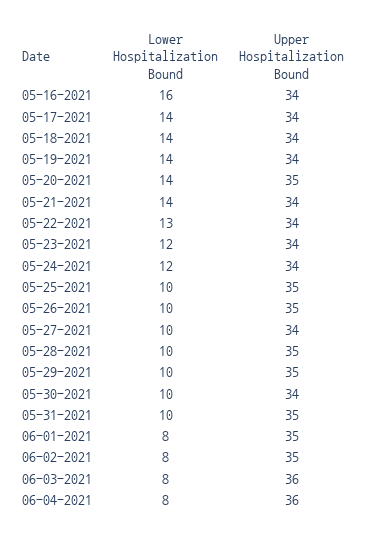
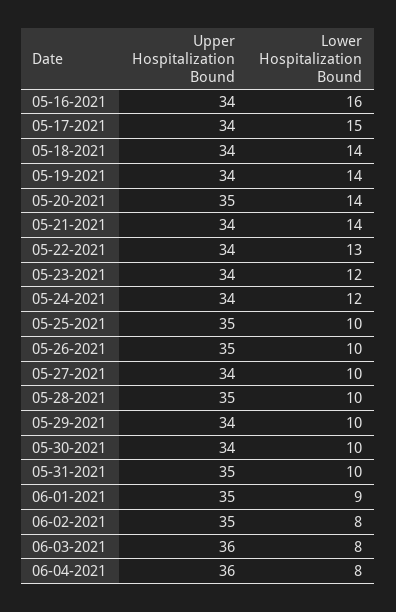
  {
    "Lower Hospitalization Bound": {
      "05-16-2021": 16,
-     "05-17-2021": 14,
+     "05-17-2021": 15,
      "05-18-2021": 14,
      "05-19-2021": 14,
      "05-20-2021": 14,
      "05-21-2021": 14,
      "05-22-2021": 13,
      "05-23-2021": 12,
      "05-24-2021": 12,
      "05-25-2021": 10,
      "05-26-2021": 10,
      "05-27-2021": 10,
      "05-28-2021": 10,
      "05-29-2021": 10,
      "05-30-2021": 10,
      "05-31-2021": 10,
-     "06-01-2021": 8,
+     "06-01-2021": 9,
      "06-02-2021": 8,
      "06-03-2021": 8,
      "06-04-2021": 8
    },
    "Upper Hospitalization Bound": {
      "05-16-2021": 34,
      "05-17-2021": 34,
      "05-18-2021": 34,
      "05-19-2021": 34,
      "05-20-2021": 35,
      "05-21-2021": 34,
      "05-22-2021": 34,
      "05-23-2021": 34,
      "05-24-2021": 34,
      "05-25-2021": 35,
      "05-26-2021": 35,
      "05-27-2021": 34,
      "05-28-2021": 35,
-     "05-29-2021": 35,
+     "05-29-2021": 34,
      "05-30-2021": 34,
      "05-31-2021": 35,
      "06-01-2021": 35,
      "06-02-2021": 35,
      "06-03-2021": 36,
      "06-04-2021": 36
    }
  }

